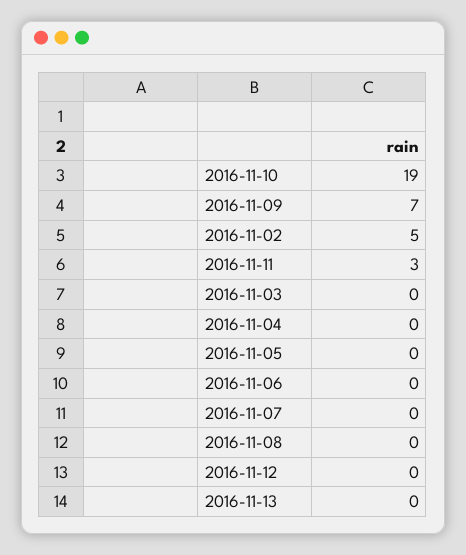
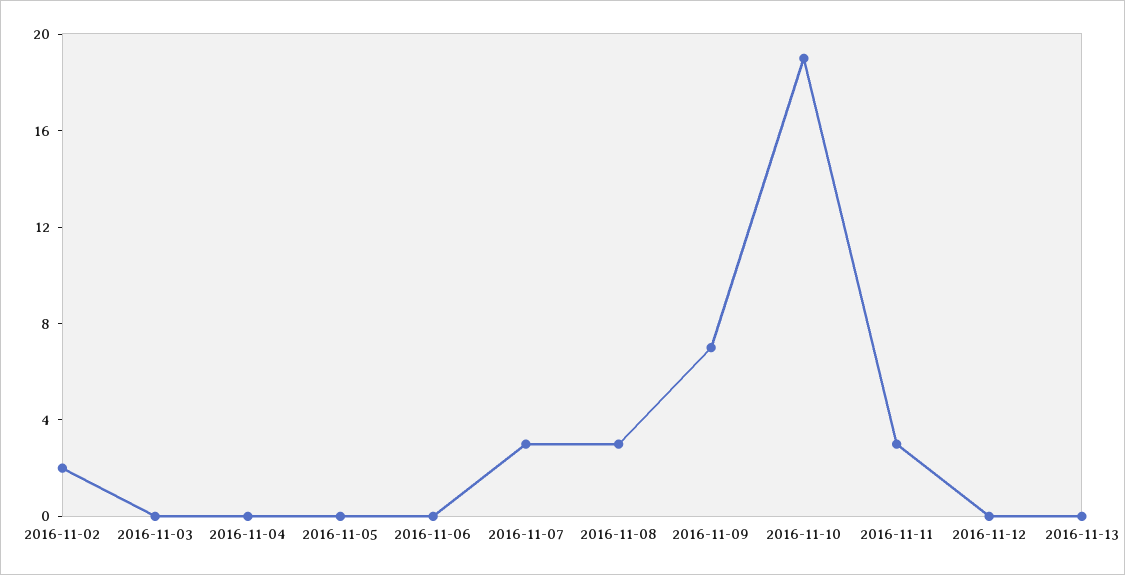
  {
    "2016-11-10": 19,
    "2016-11-09": 7,
-   "2016-11-02": 5,
+   "2016-11-02": 2,
    "2016-11-11": 3,
    "2016-11-03": 0,
    "2016-11-04": 0,
    "2016-11-05": 0,
    "2016-11-06": 0,
-   "2016-11-07": 0,
+   "2016-11-07": 3,
-   "2016-11-08": 0,
+   "2016-11-08": 3,
    "2016-11-12": 0,
    "2016-11-13": 0
  }

